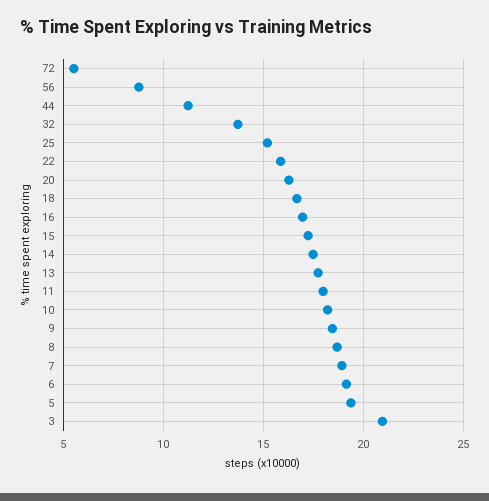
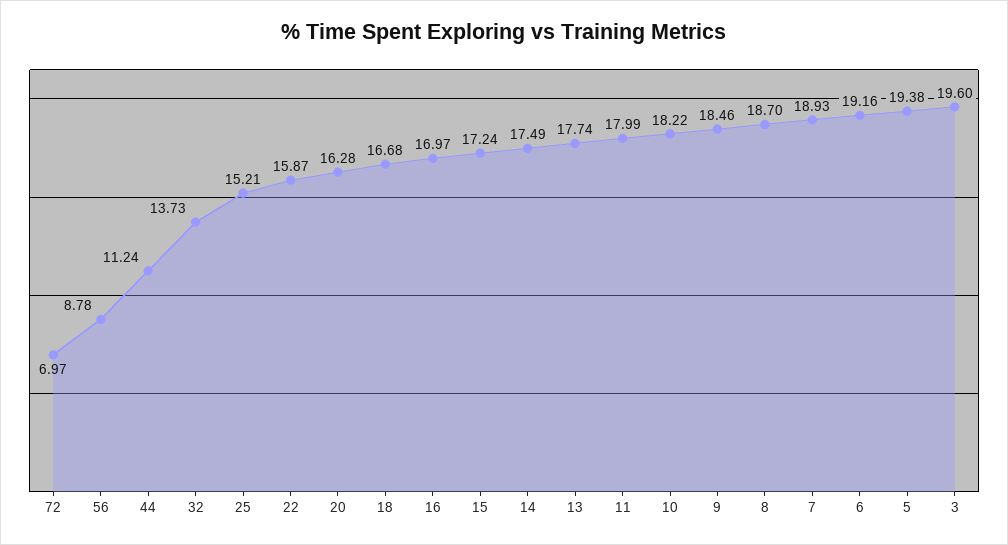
  {
-   "72": 5.5,
+   "72": 6.97,
    "56": 8.78,
    "44": 11.24,
    "32": 13.73,
    "25": 15.21,
    "22": 15.87,
    "20": 16.28,
    "18": 16.68,
    "16": 16.97,
    "15": 17.24,
    "14": 17.49,
    "13": 17.74,
    "11": 17.99,
    "10": 18.22,
    "9": 18.46,
    "8": 18.7,
    "7": 18.93,
    "6": 19.16,
    "5": 19.38,
-   "3": 21
+   "3": 19.6
  }

